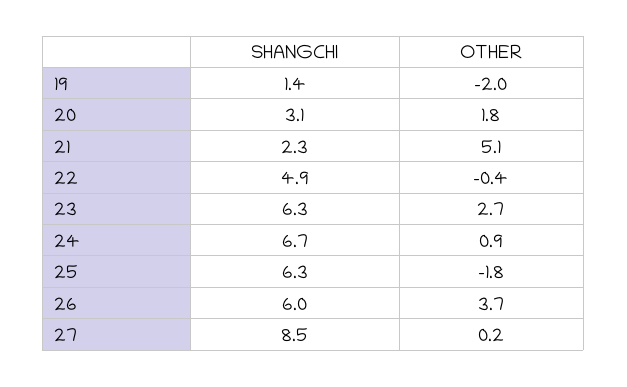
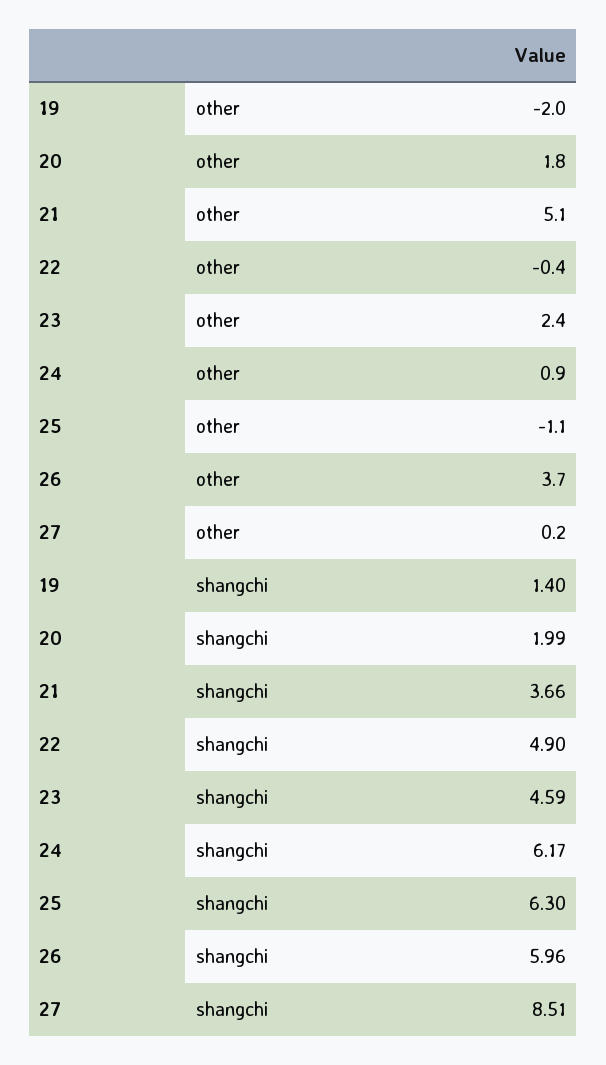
  {
    "SHANGCHI": {
      "19": 1.4,
-     "20": 3.1,
+     "20": 1.99,
-     "21": 2.3,
+     "21": 3.66,
      "22": 4.9,
-     "23": 6.3,
+     "23": 4.59,
-     "24": 6.7,
+     "24": 6.17,
      "25": 6.3,
      "26": 5.96,
      "27": 8.51
    },
    "OTHER": {
      "19": -2,
      "20": 1.8,
      "21": 5.1,
      "22": -0.4,
-     "23": 2.7,
+     "23": 2.4,
      "24": 0.9,
-     "25": -1.8,
+     "25": -1.1,
      "26": 3.7,
      "27": 0.2
    }
  }

